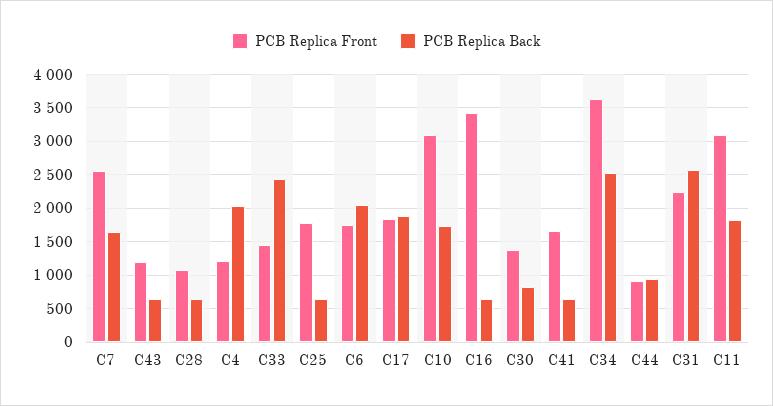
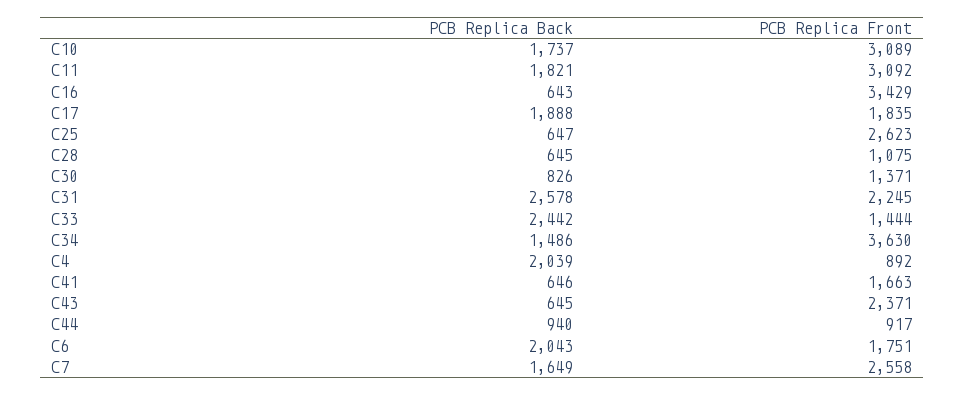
  {
    "PCB Replica Front": {
      "C7": 2558,
-     "C43": 1200,
+     "C43": 2371,
      "C28": 1075,
-     "C4": 1200,
+     "C4": 892,
      "C33": 1444,
-     "C25": 1800,
+     "C25": 2623,
      "C6": 1751,
      "C17": 1835,
      "C10": 3089,
      "C16": 3429,
      "C30": 1371,
      "C41": 1663,
      "C34": 3630,
      "C44": 917,
      "C31": 2245,
      "C11": 3092
    },
    "PCB Replica Back": {
      "C7": 1649,
      "C43": 645,
      "C28": 645,
      "C4": 2039,
      "C33": 2442,
      "C25": 647,
      "C6": 2043,
      "C17": 1888,
      "C10": 1737,
      "C16": 643,
      "C30": 826,
      "C41": 646,
-     "C34": 2500,
+     "C34": 1486,
      "C44": 940,
      "C31": 2578,
      "C11": 1821
    }
  }

